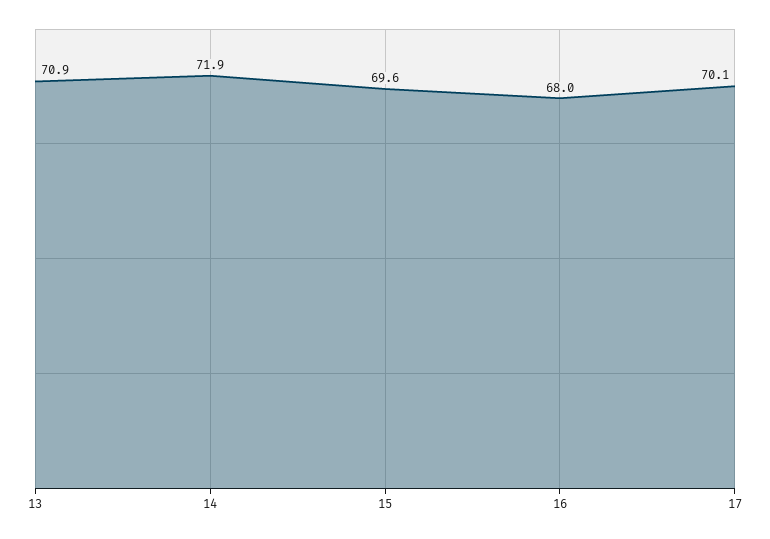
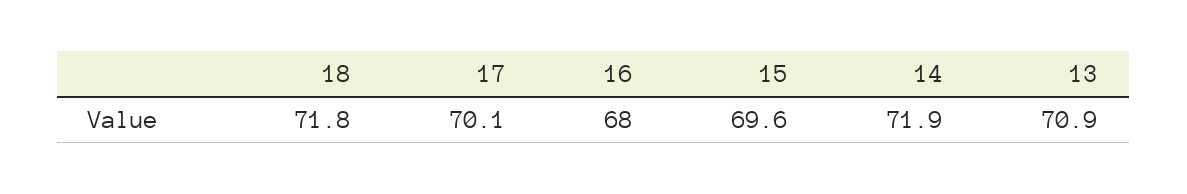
  {
    "13": 70.9,
    "14": 71.9,
    "15": 69.6,
    "16": 68,
-   "17": 70.1
+   "17": 70.1,
+   "18": 71.8
  }

